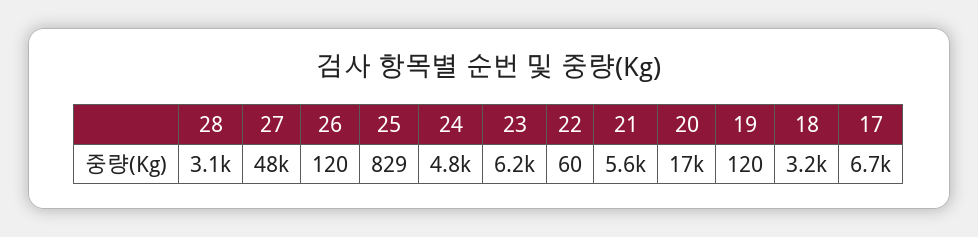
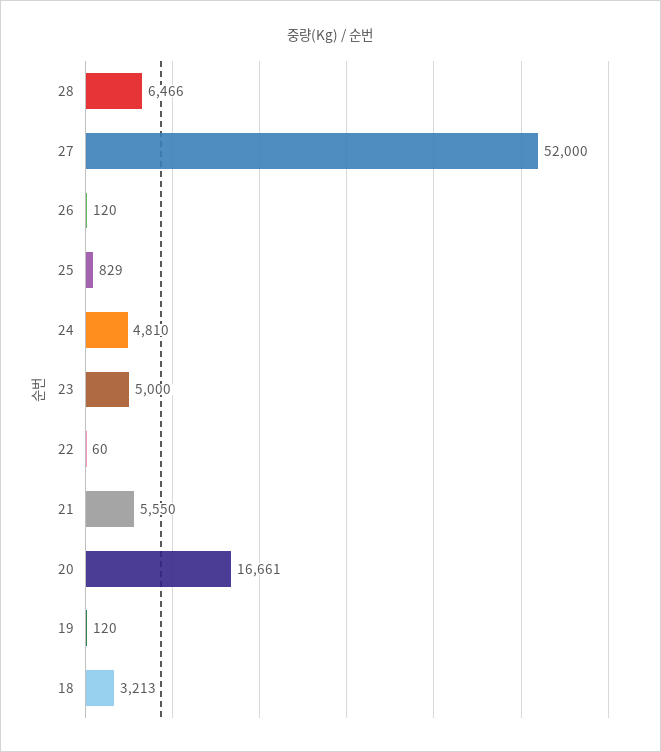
  {
-   "28": 3100,
+   "28": 6466,
-   "27": 48000,
+   "27": 52000,
    "26": 120,
    "25": 829,
    "24": 4810,
-   "23": 6200,
+   "23": 5000,
    "22": 60,
    "21": 5550,
    "20": 16661,
    "19": 120,
-   "18": 3213,
+   "18": 3213
-   "17": 6700
  }

